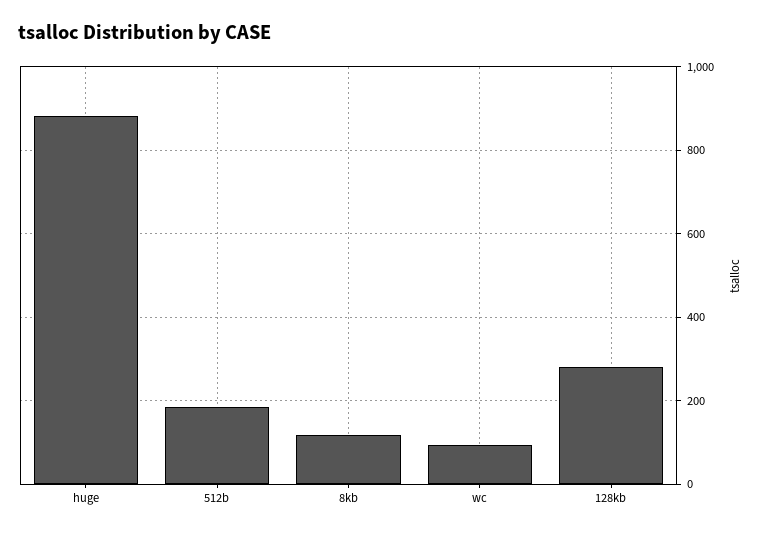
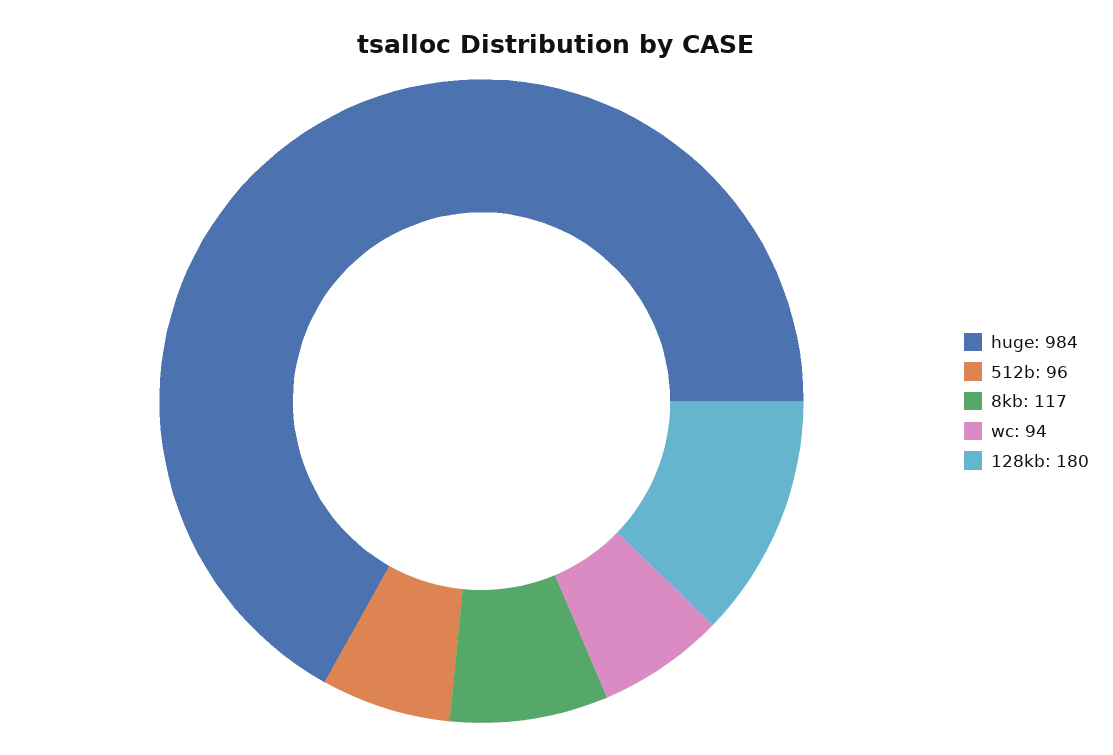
  {
-   "huge": 880,
+   "huge": 984,
-   "512b": 180,
+   "512b": 96,
    "8kb": 117,
    "wc": 94,
-   "128kb": 280
+   "128kb": 180
  }

